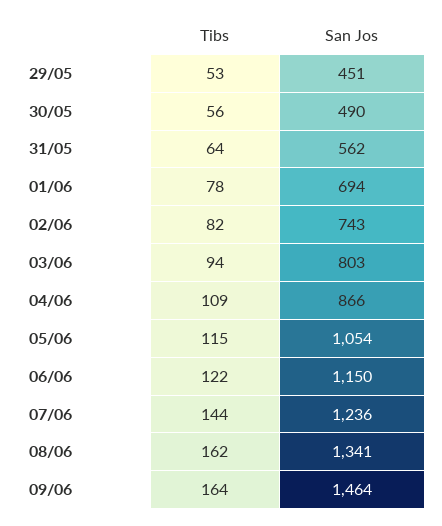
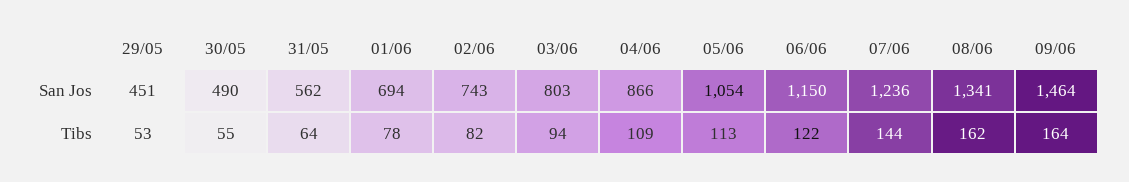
  {
    "Tibs": {
      "29/05": 53,
-     "30/05": 56,
+     "30/05": 55,
      "31/05": 64,
      "01/06": 78,
      "02/06": 82,
      "03/06": 94,
      "04/06": 109,
-     "05/06": 115,
+     "05/06": 113,
      "06/06": 122,
      "07/06": 144,
      "08/06": 162,
      "09/06": 164
    },
    "San Jos": {
      "29/05": 451,
      "30/05": 490,
      "31/05": 562,
      "01/06": 694,
      "02/06": 743,
      "03/06": 803,
      "04/06": 866,
      "05/06": 1054,
      "06/06": 1150,
      "07/06": 1236,
      "08/06": 1341,
      "09/06": 1464
    }
  }

